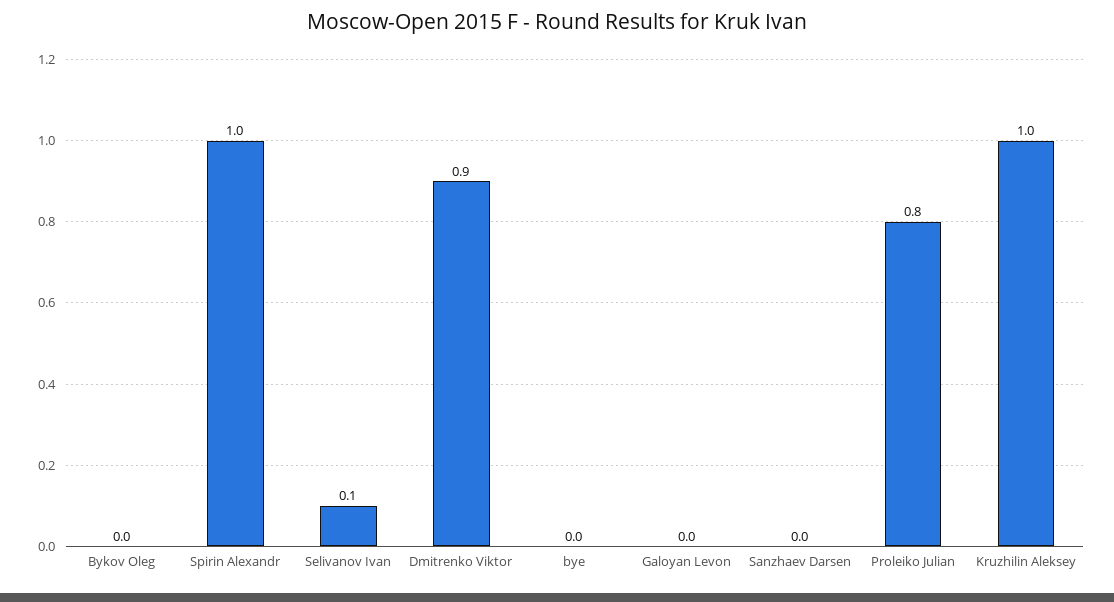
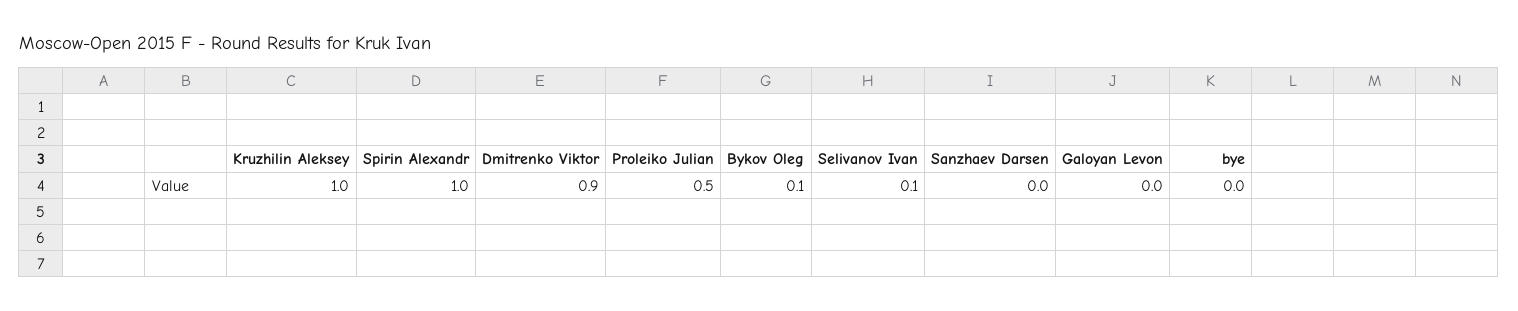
  {
-   "Bykov Oleg": 0,
+   "Bykov Oleg": 0.1,
    "Spirin Alexandr": 1,
    "Selivanov Ivan": 0.1,
    "Dmitrenko Viktor": 0.9,
    "bye": 0,
    "Galoyan Levon": 0,
    "Sanzhaev Darsen": 0,
-   "Proleiko Julian": 0.8,
+   "Proleiko Julian": 0.5,
    "Kruzhilin Aleksey": 1
  }

